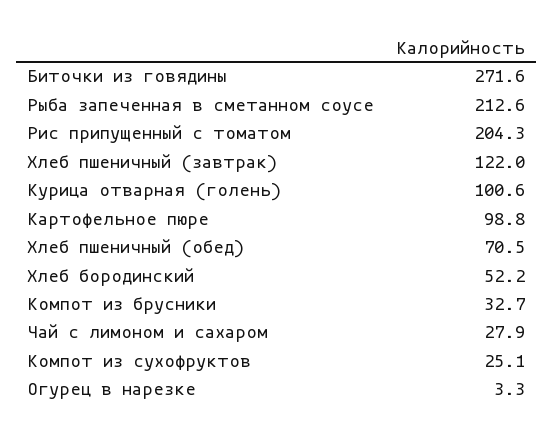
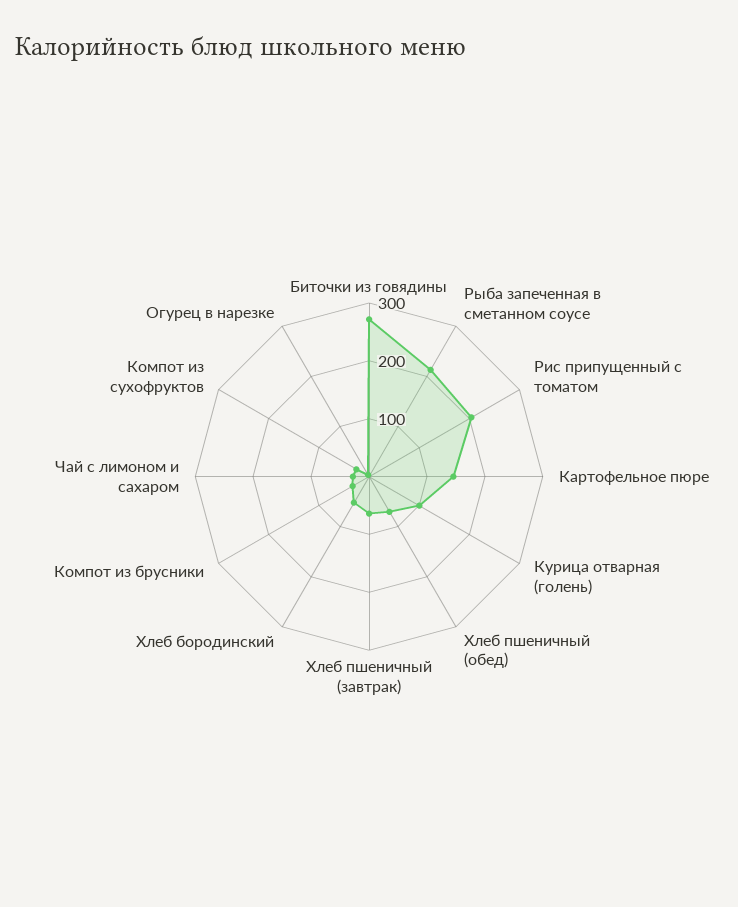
  {
    "Биточки из говядины": 271.6,
    "Рыба запеченная в сметанном соусе": 212.6,
    "Рис припущенный с томатом": 204.3,
-   "Хлеб пшеничный (завтрак)": 122,
+   "Хлеб пшеничный (завтрак)": 60,
    "Курица отварная (голень)": 100.6,
-   "Картофельное пюре": 98.8,
+   "Картофельное пюре": 140,
    "Хлеб пшеничный (обед)": 70.5,
    "Хлеб бородинский": 52.2,
    "Компот из брусники": 32.7,
    "Чай с лимоном и сахаром": 27.9,
    "Компот из сухофруктов": 25.1,
    "Огурец в нарезке": 3.3
  }

